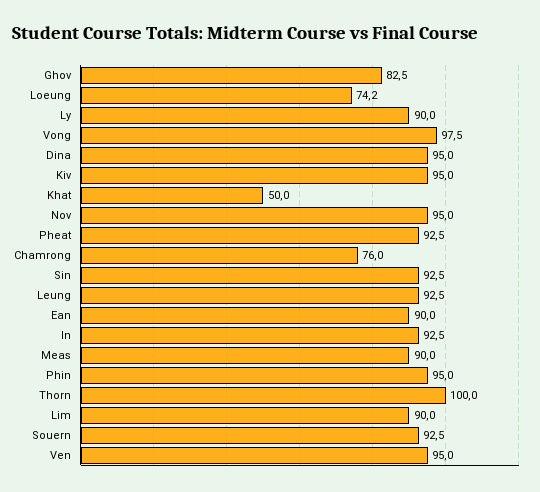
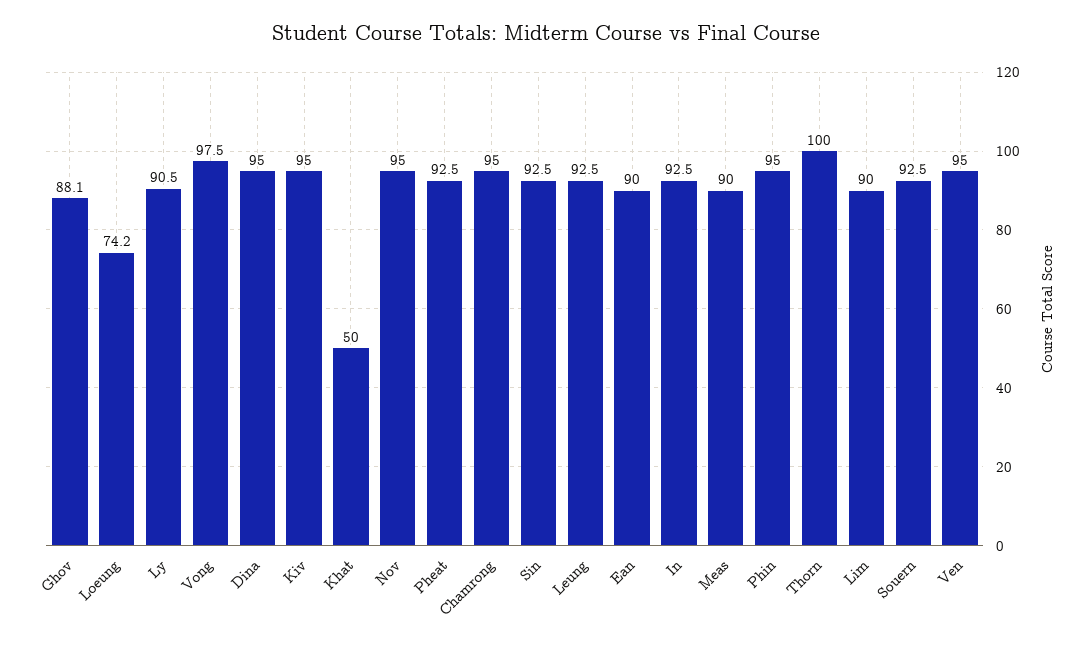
  {
-   "Ghov": 82.5,
+   "Ghov": 88.1,
    "Loeung": 74.2,
-   "Ly": 90,
+   "Ly": 90.5,
    "Vong": 97.5,
    "Dina": 95,
    "Kiv": 95,
    "Khat": 50,
    "Nov": 95,
    "Pheat": 92.5,
-   "Chamrong": 76,
+   "Chamrong": 95,
    "Sin": 92.5,
    "Leung": 92.5,
    "Ean": 90,
    "In": 92.5,
    "Meas": 90,
    "Phin": 95,
    "Thorn": 100,
    "Lim": 90,
    "Souern": 92.5,
    "Ven": 95
  }

